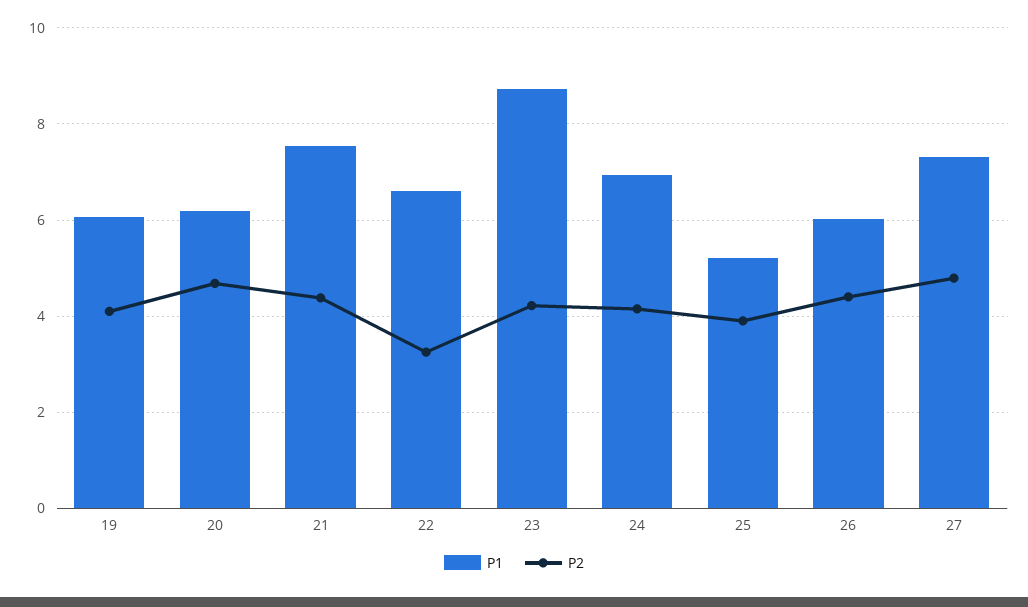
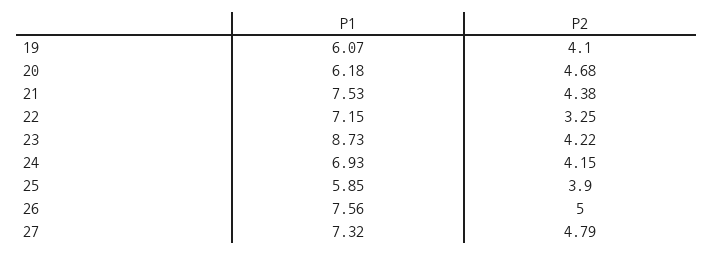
  {
    "P1": {
      "19": 6.07,
      "20": 6.18,
      "21": 7.53,
-     "22": 6.6,
+     "22": 7.15,
      "23": 8.73,
      "24": 6.93,
-     "25": 5.2,
+     "25": 5.85,
-     "26": 6,
+     "26": 7.56,
      "27": 7.32
    },
    "P2": {
      "19": 4.1,
      "20": 4.68,
      "21": 4.38,
      "22": 3.25,
      "23": 4.22,
      "24": 4.15,
      "25": 3.9,
-     "26": 4.4,
+     "26": 5,
      "27": 4.79
    }
  }

